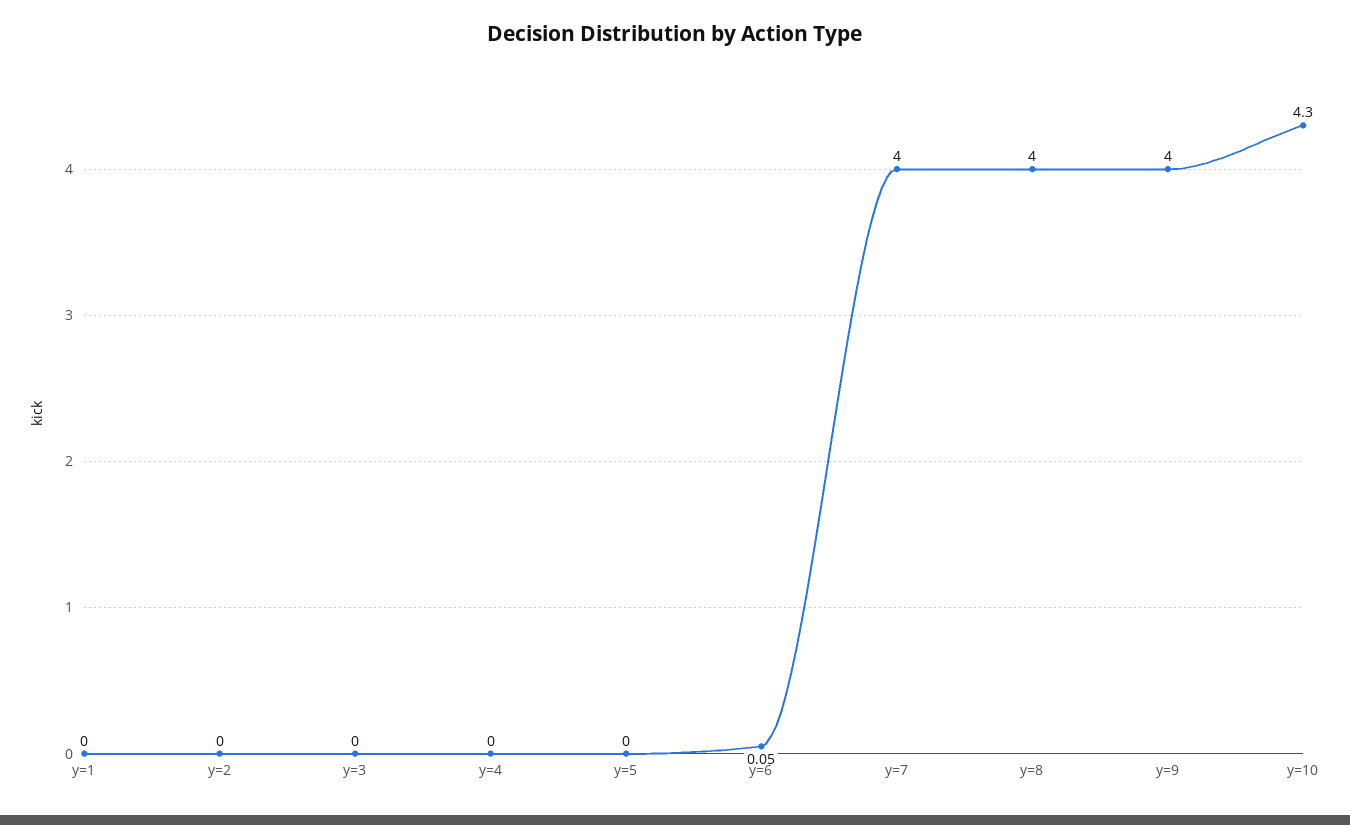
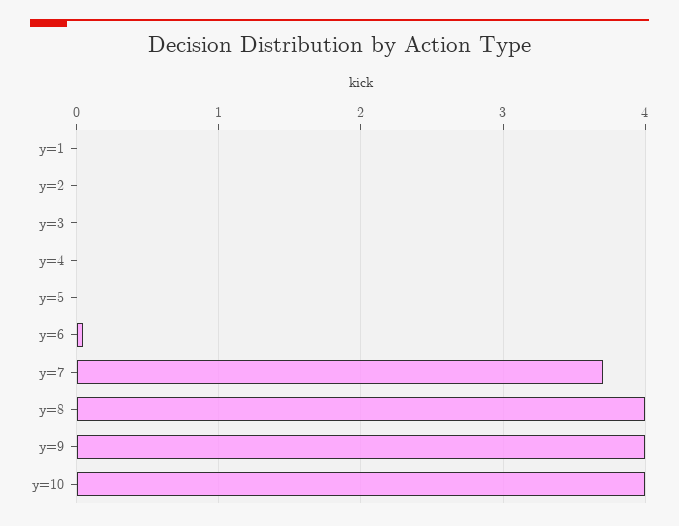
  {
    "y=1": 0,
    "y=2": 0,
    "y=3": 0,
    "y=4": 0,
    "y=5": 0,
    "y=6": 0.05,
-   "y=7": 4,
+   "y=7": 3.7,
    "y=8": 4,
    "y=9": 4,
-   "y=10": 4.3
+   "y=10": 4
  }

